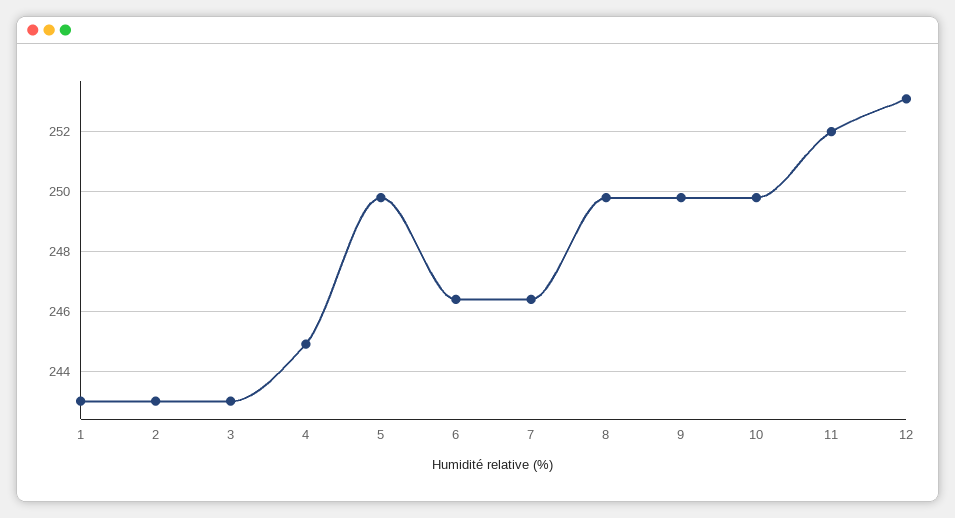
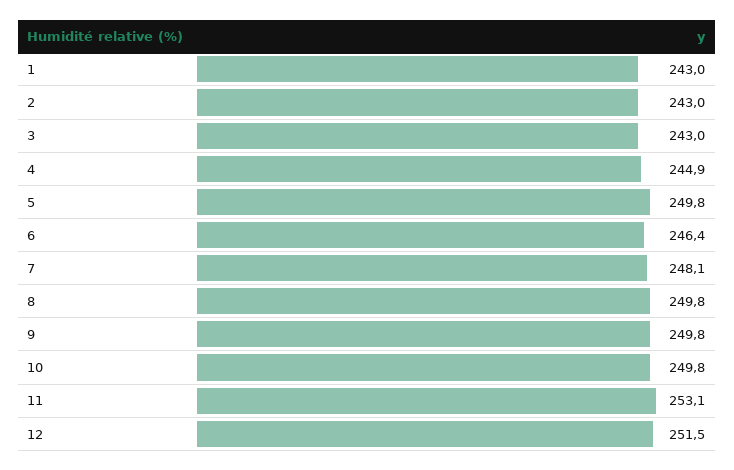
  {
    "1": 243,
    "2": 243,
    "3": 243,
    "4": 244.9,
    "5": 249.8,
    "6": 246.4,
-   "7": 246.5,
+   "7": 248.1,
    "8": 249.8,
    "9": 249.8,
    "10": 249.8,
-   "11": 252,
+   "11": 253.1,
-   "12": 253
+   "12": 251.5
  }

